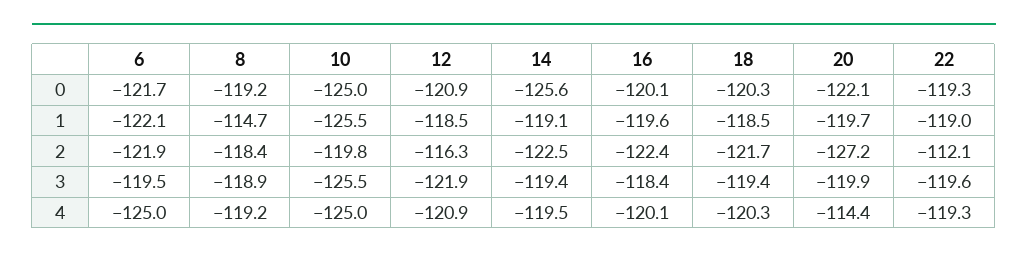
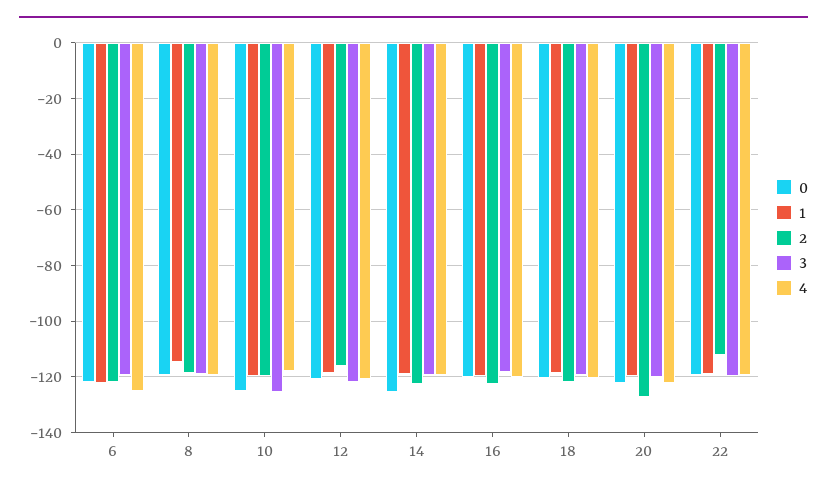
  {
    "0": {
      "6": -121.7,
      "8": -119.2,
      "10": -125,
      "12": -120.9,
      "14": -125.6,
      "16": -120.1,
      "18": -120.3,
      "20": -122.1,
      "22": -119.3
    },
    "1": {
      "6": -122.1,
      "8": -114.7,
-     "10": -125.5,
+     "10": -120,
      "12": -118.5,
      "14": -119.1,
      "16": -119.6,
      "18": -118.5,
      "20": -119.7,
      "22": -119
    },
    "2": {
      "6": -121.9,
      "8": -118.4,
      "10": -119.8,
      "12": -116.3,
      "14": -122.5,
      "16": -122.4,
      "18": -121.7,
      "20": -127.2,
      "22": -112.1
    },
    "3": {
      "6": -119.5,
      "8": -118.9,
      "10": -125.5,
      "12": -121.9,
      "14": -119.4,
      "16": -118.4,
      "18": -119.4,
      "20": -119.9,
      "22": -119.6
    },
    "4": {
      "6": -125,
      "8": -119.2,
-     "10": -125,
+     "10": -117.5,
      "12": -120.9,
      "14": -119.5,
      "16": -120.1,
      "18": -120.3,
-     "20": -114.4,
+     "20": -122.5,
      "22": -119.3
    }
  }

